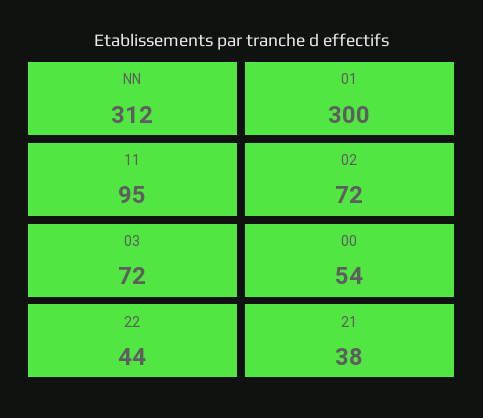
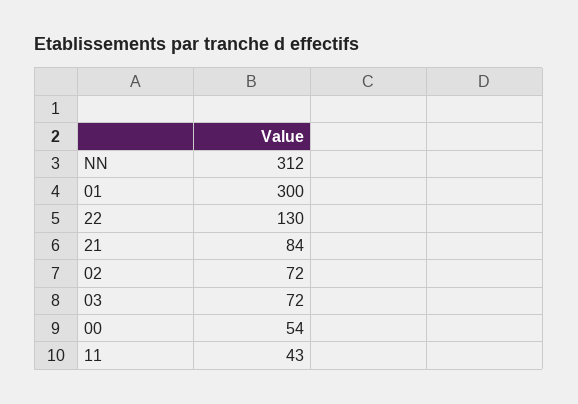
  {
    "NN": 312,
    "01": 300,
-   "11": 95,
+   "11": 43,
    "02": 72,
    "03": 72,
    "00": 54,
-   "22": 44,
+   "22": 130,
-   "21": 38
+   "21": 84
  }

